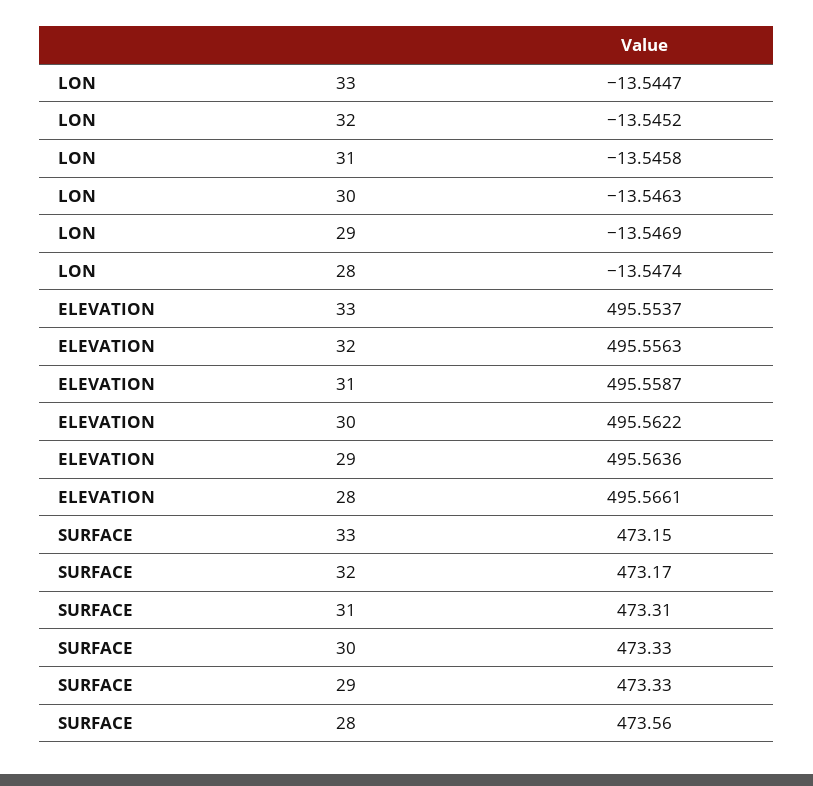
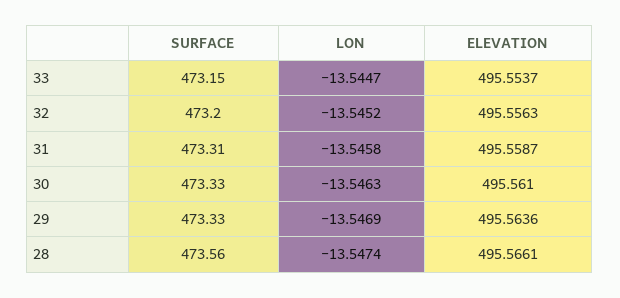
  {
    "LON": {
      "33": -13.5447,
      "32": -13.5452,
      "31": -13.5458,
      "30": -13.5463,
      "29": -13.5469,
      "28": -13.5474
    },
    "ELEVATION": {
      "33": 495.5537,
      "32": 495.5563,
      "31": 495.5587,
-     "30": 495.5622,
+     "30": 495.561,
      "29": 495.5636,
      "28": 495.5661
    },
    "SURFACE": {
      "33": 473.15,
-     "32": 473.17,
+     "32": 473.2,
      "31": 473.31,
      "30": 473.33,
      "29": 473.33,
      "28": 473.56
    }
  }

